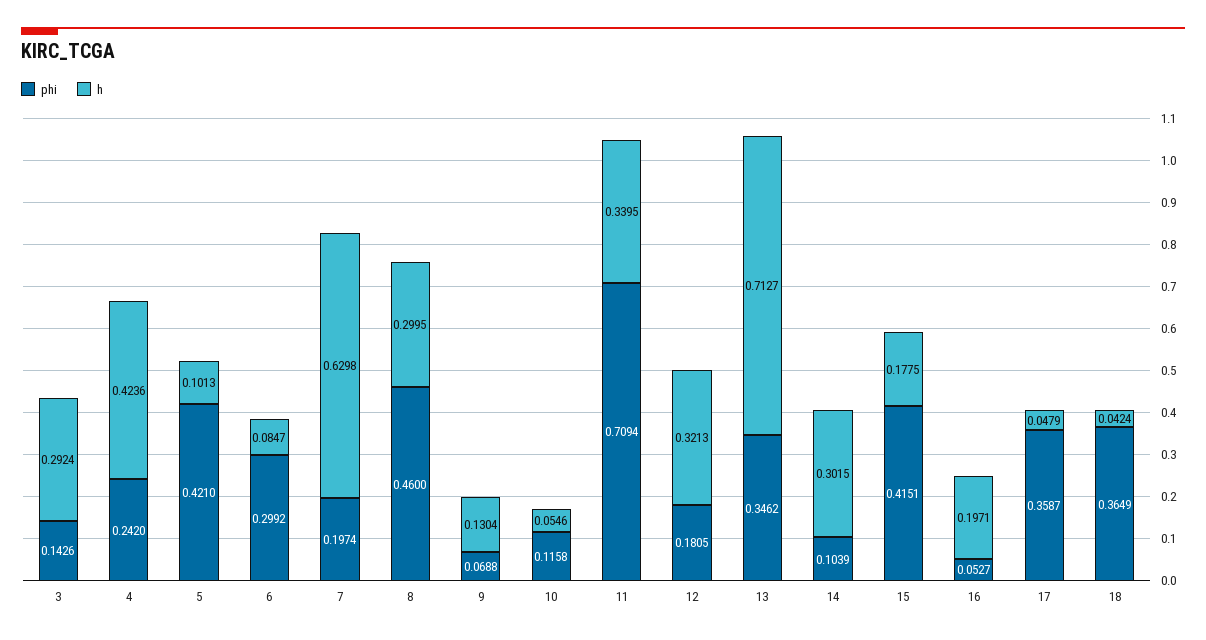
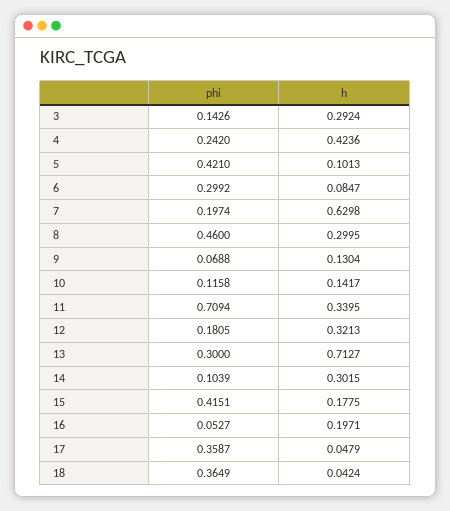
  {
    "phi": {
      "3": 0.1426,
      "4": 0.242,
      "5": 0.421,
      "6": 0.2992,
      "7": 0.1974,
      "8": 0.46,
      "9": 0.0688,
      "10": 0.1158,
      "11": 0.7094,
      "12": 0.1805,
-     "13": 0.3462,
+     "13": 0.3,
      "14": 0.1039,
      "15": 0.4151,
      "16": 0.0527,
      "17": 0.3587,
      "18": 0.3649
    },
    "h": {
      "3": 0.2924,
      "4": 0.4236,
      "5": 0.1013,
      "6": 0.0847,
      "7": 0.6298,
      "8": 0.2995,
      "9": 0.1304,
-     "10": 0.0546,
+     "10": 0.1417,
      "11": 0.3395,
      "12": 0.3213,
      "13": 0.7127,
      "14": 0.3015,
      "15": 0.1775,
      "16": 0.1971,
      "17": 0.0479,
      "18": 0.0424
    }
  }

